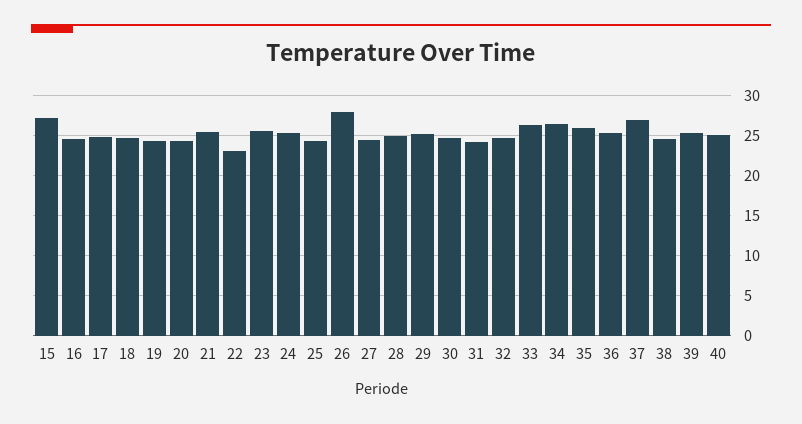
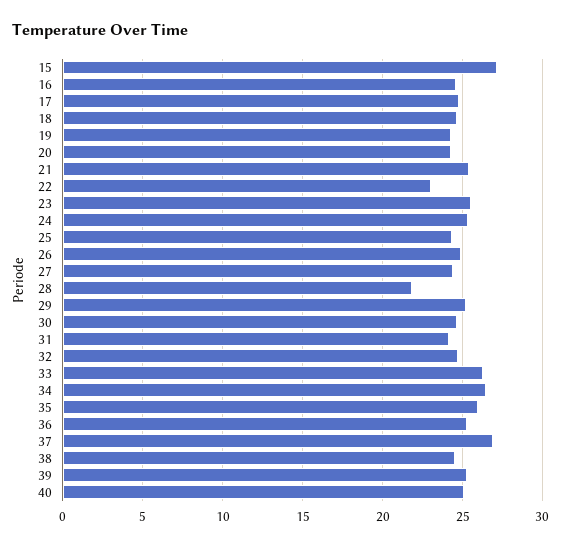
  {
    "15": 27,
    "16": 24.5,
    "17": 25,
    "18": 24.5,
    "19": 24.5,
    "20": 24.5,
    "21": 25.5,
    "22": 23,
    "23": 25.5,
    "24": 25.5,
    "25": 24.5,
-   "26": 28,
+   "26": 25,
    "27": 24.5,
-   "28": 25,
+   "28": 22,
    "29": 25,
    "30": 24.5,
    "31": 24,
    "32": 24.5,
    "33": 26.5,
    "34": 26.5,
    "35": 26,
    "36": 25.5,
    "37": 27,
    "38": 24.5,
    "39": 25.5,
    "40": 25
  }

